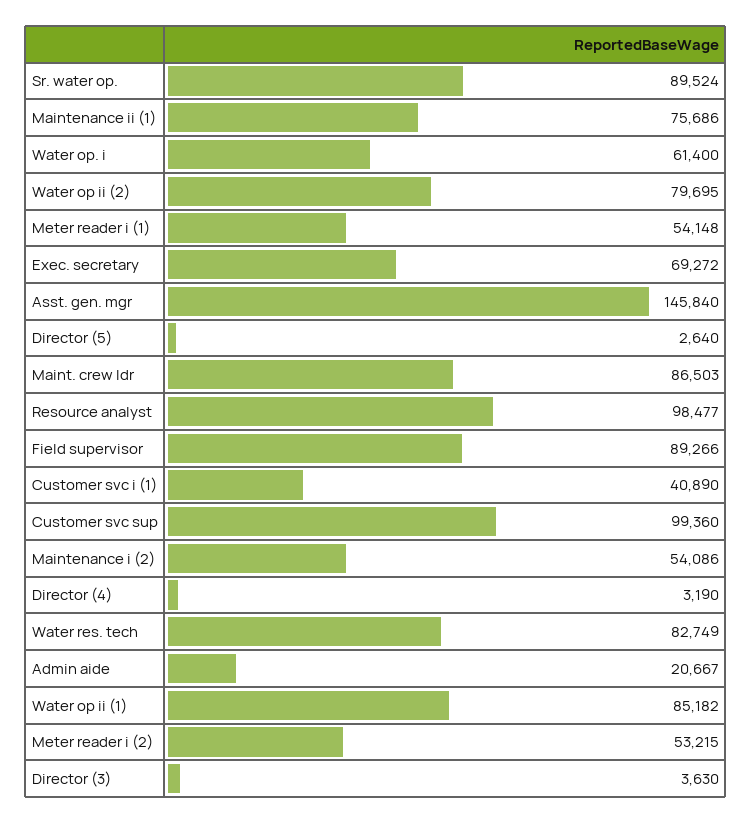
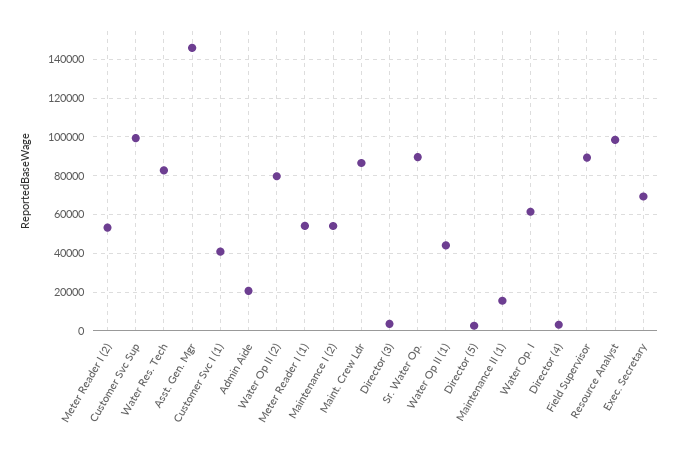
  {
    "Sr. water op.": 89524,
-   "Maintenance ii (1)": 75686,
+   "Maintenance ii (1)": 15000,
    "Water op. i": 61400,
    "Water op ii (2)": 79695,
    "Meter reader i (1)": 54148,
    "Exec. secretary": 69272,
    "Asst. gen. mgr": 145840,
    "Director (5)": 2640,
    "Maint. crew ldr": 86503,
    "Resource analyst": 98477,
    "Field supervisor": 89266,
    "Customer svc i (1)": 40890,
    "Customer svc sup": 99360,
    "Maintenance i (2)": 54086,
    "Director (4)": 3190,
    "Water res. tech": 82749,
    "Admin aide": 20667,
-   "Water op ii (1)": 85182,
+   "Water op ii (1)": 45000,
    "Meter reader i (2)": 53215,
    "Director (3)": 3630
  }

